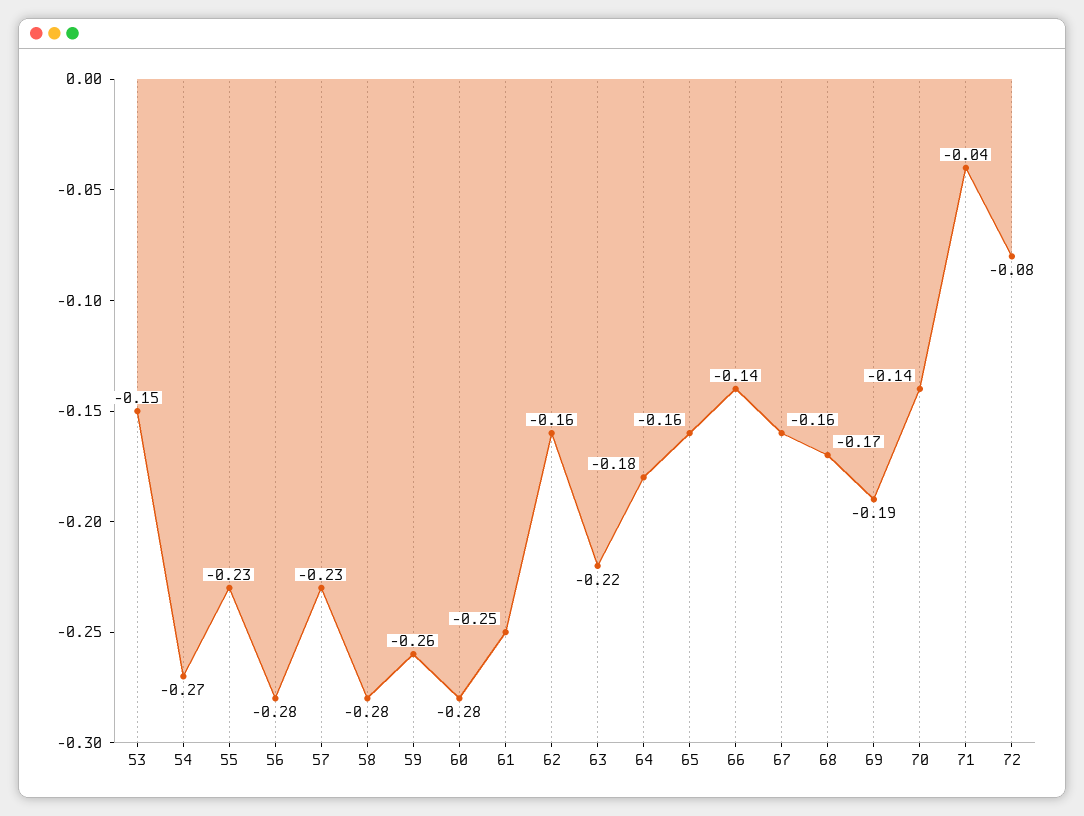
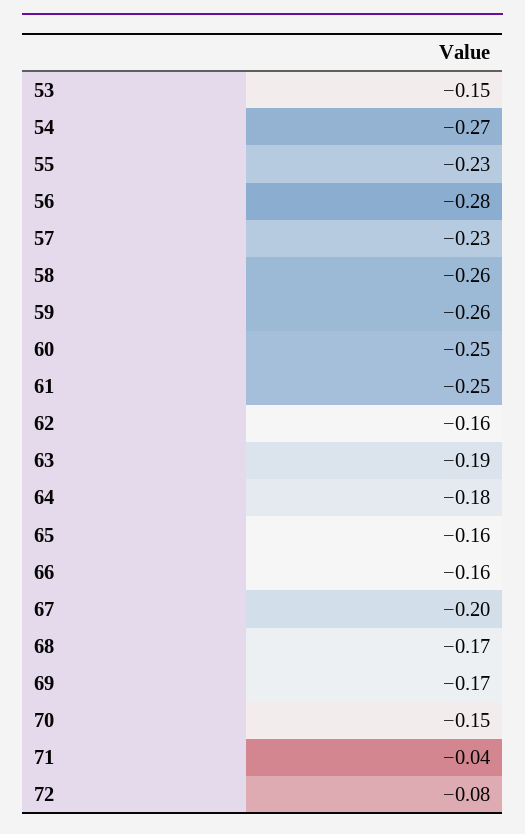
  {
    "53": -0.15,
    "54": -0.27,
    "55": -0.23,
    "56": -0.28,
    "57": -0.23,
-   "58": -0.28,
+   "58": -0.26,
    "59": -0.26,
-   "60": -0.28,
+   "60": -0.25,
    "61": -0.25,
    "62": -0.16,
-   "63": -0.22,
+   "63": -0.19,
    "64": -0.18,
    "65": -0.16,
-   "66": -0.14,
+   "66": -0.16,
-   "67": -0.16,
+   "67": -0.2,
    "68": -0.17,
-   "69": -0.19,
+   "69": -0.17,
-   "70": -0.14,
+   "70": -0.15,
    "71": -0.04,
    "72": -0.08
  }

